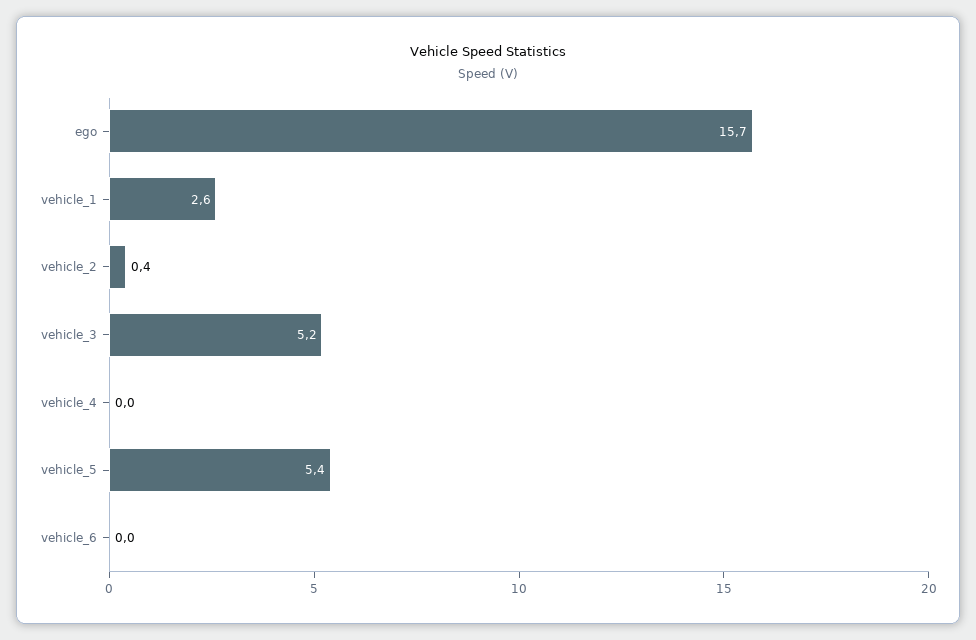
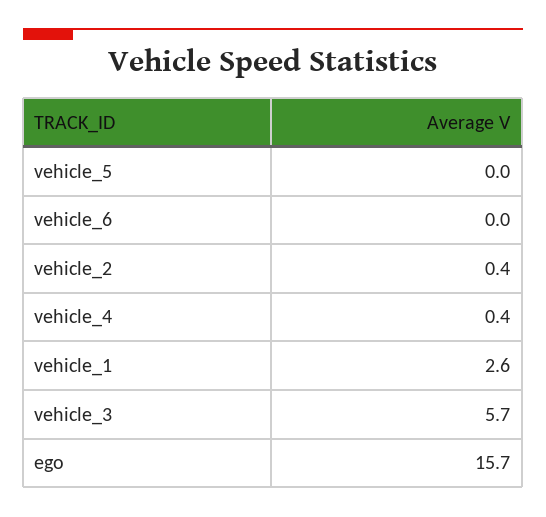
  {
    "ego": 15.7,
    "vehicle_1": 2.6,
    "vehicle_2": 0.4,
-   "vehicle_3": 5.2,
+   "vehicle_3": 5.7,
-   "vehicle_4": 0,
+   "vehicle_4": 0.4,
-   "vehicle_5": 5.4,
+   "vehicle_5": 0,
    "vehicle_6": 0
  }

